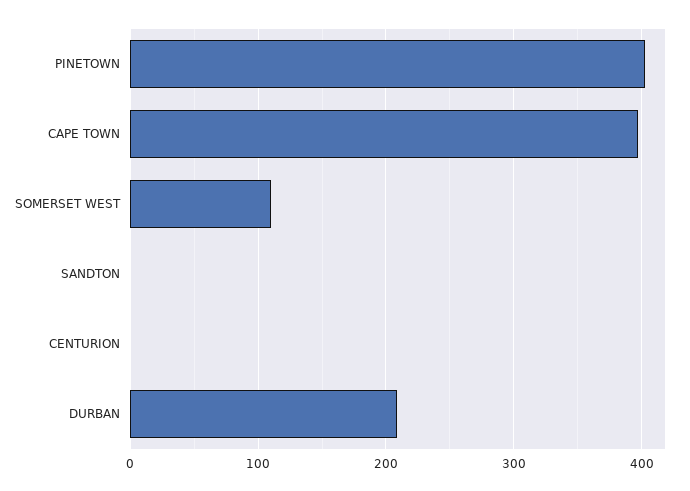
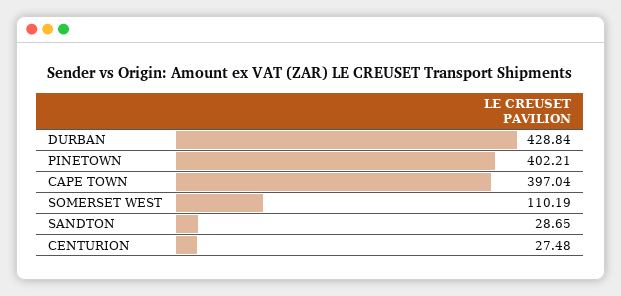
  {
    "PINETOWN": 402.21,
    "CAPE TOWN": 397.04,
    "SOMERSET WEST": 110.19,
-   "SANDTON": 0,
+   "SANDTON": 28.65,
-   "CENTURION": 0,
+   "CENTURION": 27.48,
-   "DURBAN": 210
+   "DURBAN": 428.84
  }

